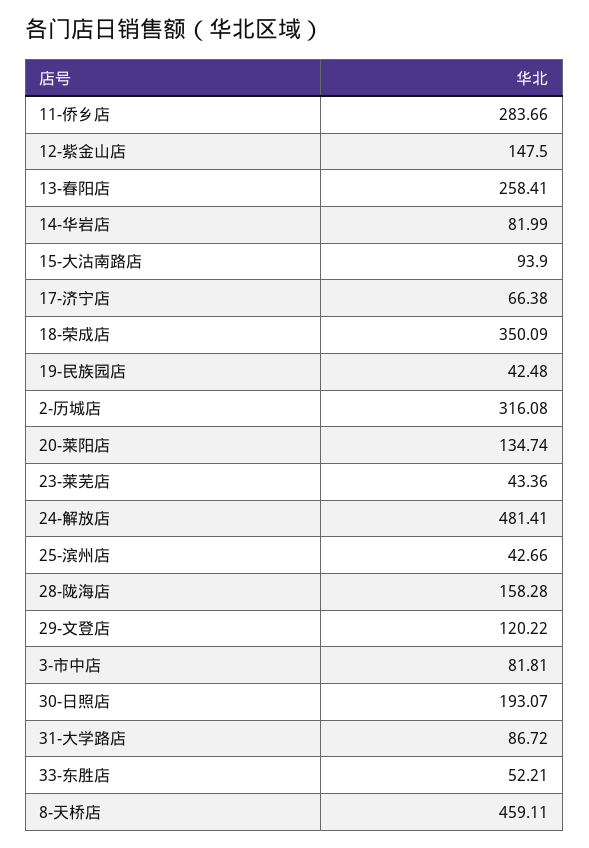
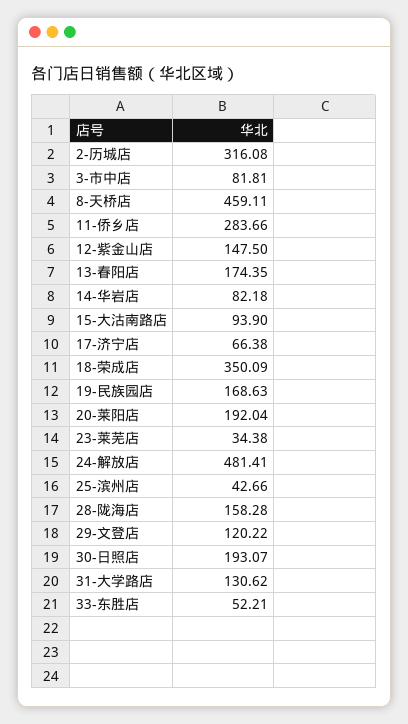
  {
    "11-侨乡店": 283.66,
    "12-紫金山店": 147.5,
-   "13-春阳店": 258.41,
+   "13-春阳店": 174.35,
-   "14-华岩店": 81.99,
+   "14-华岩店": 82.18,
    "15-大沽南路店": 93.9,
    "17-济宁店": 66.38,
    "18-荣成店": 350.09,
-   "19-民族园店": 42.48,
+   "19-民族园店": 168.63,
    "2-历城店": 316.08,
-   "20-莱阳店": 134.74,
+   "20-莱阳店": 192.04,
-   "23-莱芜店": 43.36,
+   "23-莱芜店": 34.38,
    "24-解放店": 481.41,
    "25-滨州店": 42.66,
    "28-陇海店": 158.28,
    "29-文登店": 120.22,
    "3-市中店": 81.81,
    "30-日照店": 193.07,
-   "31-大学路店": 86.72,
+   "31-大学路店": 130.62,
    "33-东胜店": 52.21,
    "8-天桥店": 459.11
  }

